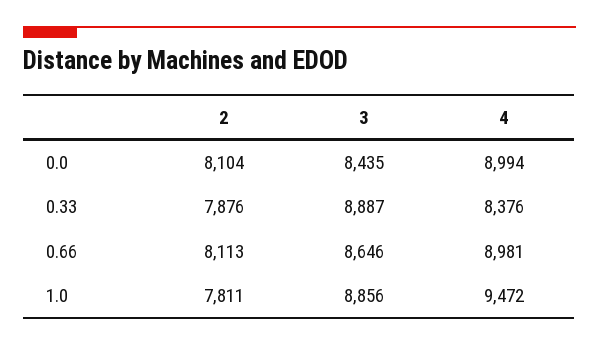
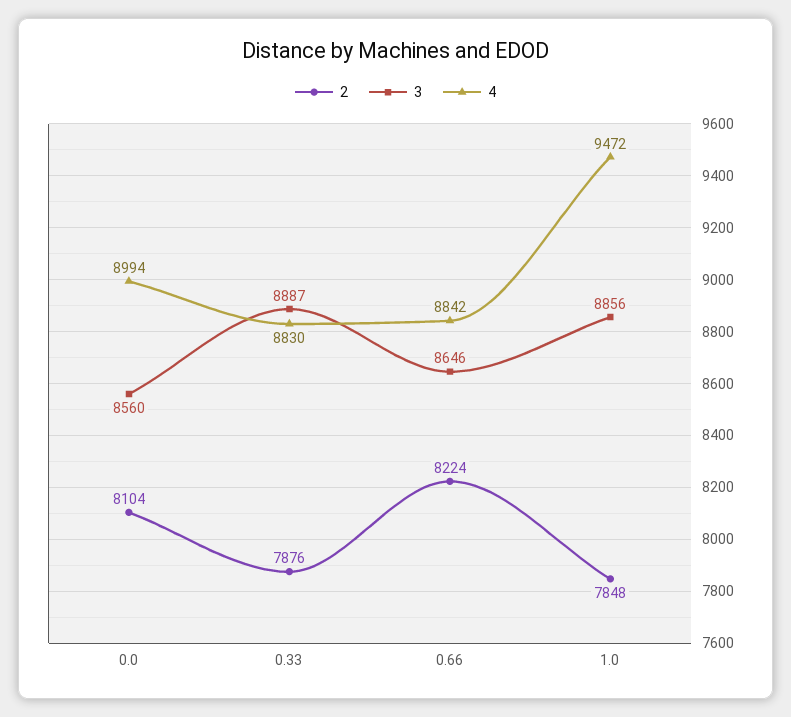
  {
    "2": {
      "0.0": 8104,
      "0.33": 7876,
-     "0.66": 8113,
+     "0.66": 8224,
-     "1.0": 7811
+     "1.0": 7848
    },
    "3": {
-     "0.0": 8435,
+     "0.0": 8560,
      "0.33": 8887,
      "0.66": 8646,
      "1.0": 8856
    },
    "4": {
      "0.0": 8994,
-     "0.33": 8376,
+     "0.33": 8830,
-     "0.66": 8981,
+     "0.66": 8842,
      "1.0": 9472
    }
  }

